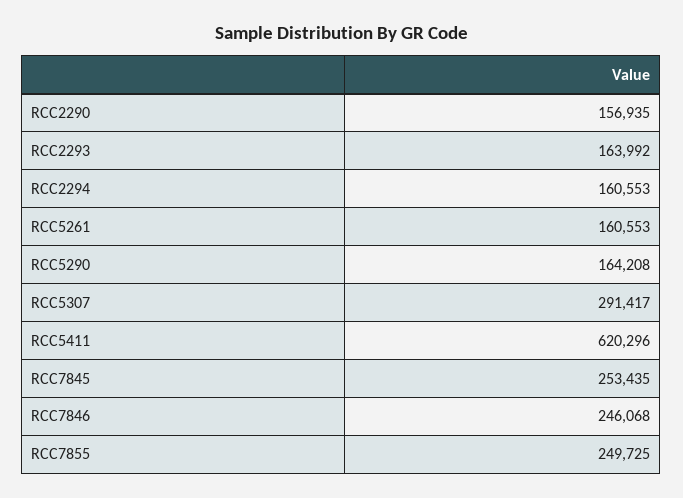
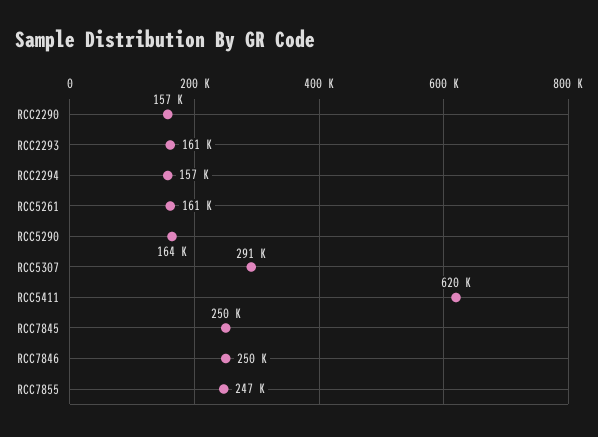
  {
    "RCC2290": 156935,
-   "RCC2293": 163992,
+   "RCC2293": 161000,
-   "RCC2294": 160553,
+   "RCC2294": 157000,
    "RCC5261": 160553,
    "RCC5290": 164208,
    "RCC5307": 291417,
    "RCC5411": 620296,
-   "RCC7845": 253435,
+   "RCC7845": 250000,
-   "RCC7846": 246068,
+   "RCC7846": 250000,
-   "RCC7855": 249725
+   "RCC7855": 247000
  }

